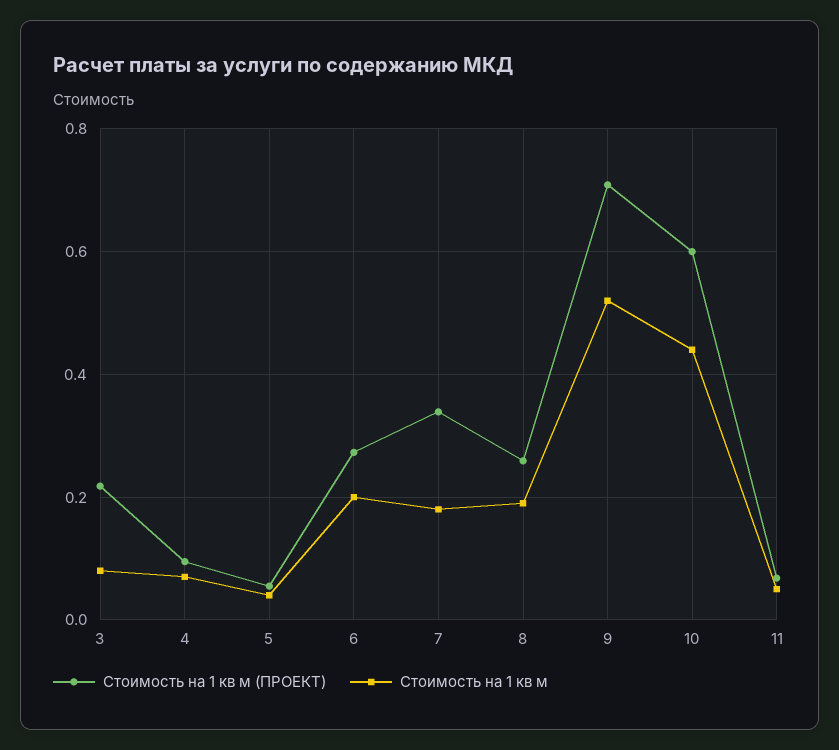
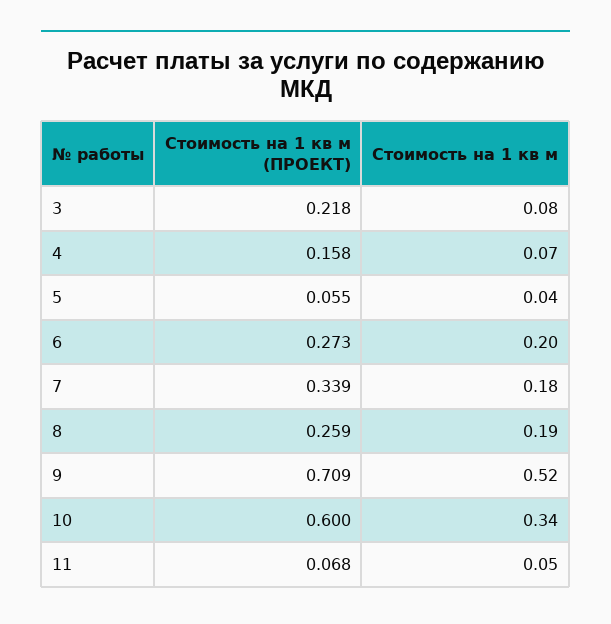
  {
    "Стоимость на 1 кв м (ПРОЕКТ)": {
      "3": 0.218,
-     "4": 0.1,
+     "4": 0.158,
      "5": 0.055,
      "6": 0.273,
      "7": 0.339,
      "8": 0.259,
      "9": 0.709,
      "10": 0.6,
      "11": 0.068
    },
    "Стоимость на 1 кв м": {
      "3": 0.08,
      "4": 0.07,
      "5": 0.04,
      "6": 0.2,
      "7": 0.18,
      "8": 0.19,
      "9": 0.52,
-     "10": 0.44,
+     "10": 0.34,
      "11": 0.05
    }
  }

